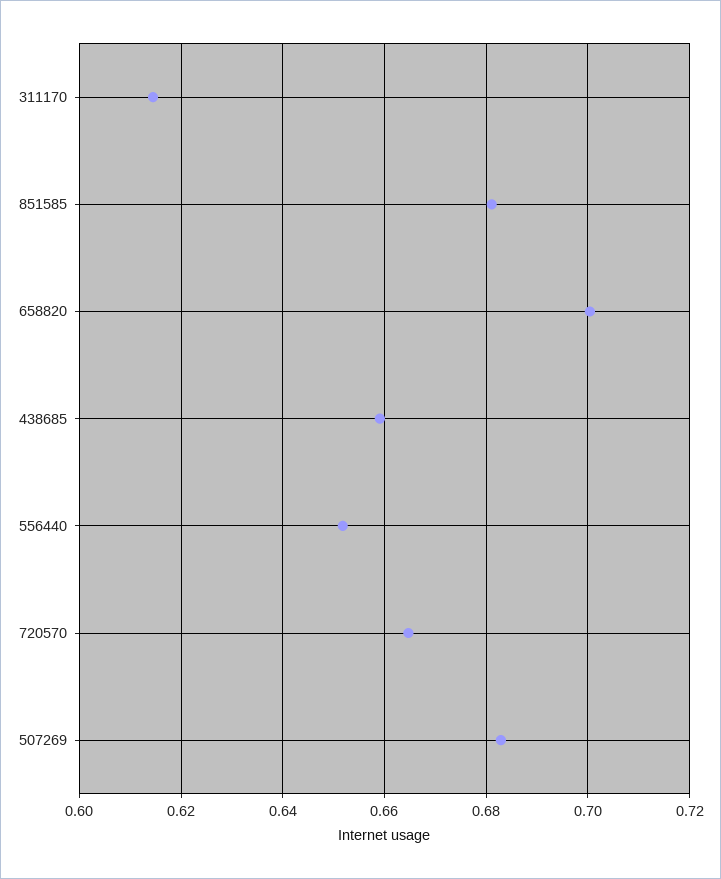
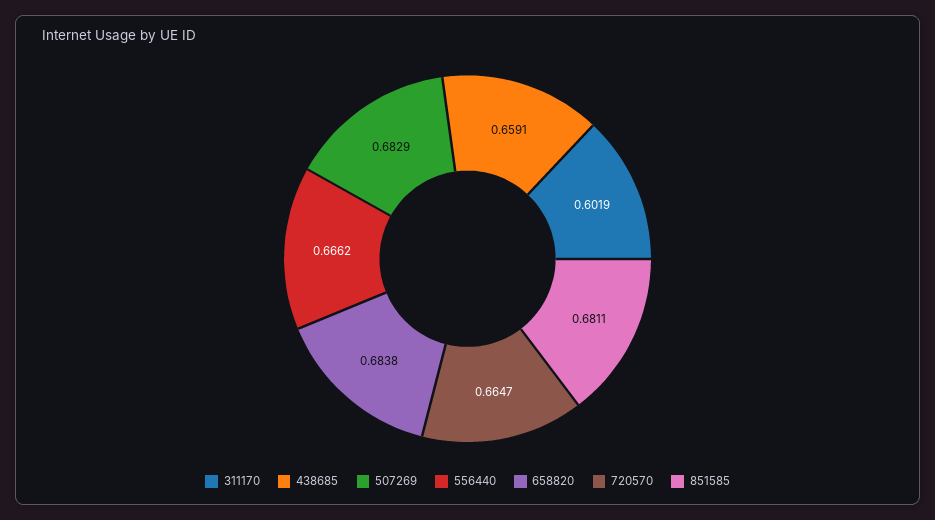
  {
-   "311170": 0.614,
+   "311170": 0.6019,
    "851585": 0.6811,
-   "658820": 0.7,
+   "658820": 0.6838,
    "438685": 0.6591,
-   "556440": 0.652,
+   "556440": 0.6662,
    "720570": 0.6647,
    "507269": 0.6829
  }

